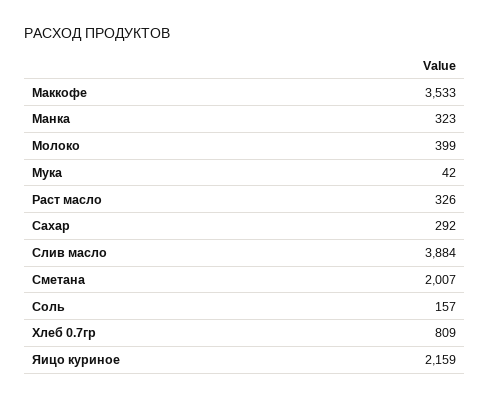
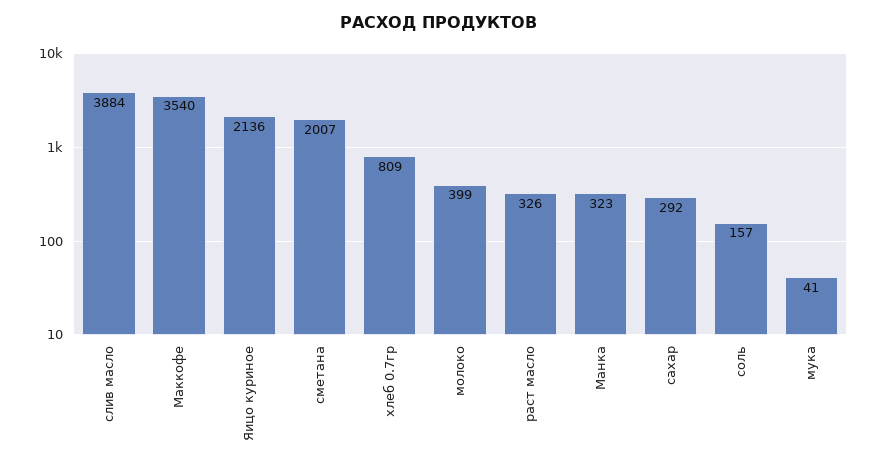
  {
-   "Маккофе": 3533,
+   "Маккофе": 3540,
    "Манка": 323,
    "Молоко": 399,
-   "Мука": 42,
+   "Мука": 41,
    "Раст масло": 326,
    "Сахар": 292,
    "Слив масло": 3884,
    "Сметана": 2007,
    "Соль": 157,
    "Хлеб 0.7гр": 809,
-   "Яицо куриное": 2159
+   "Яицо куриное": 2136
  }

